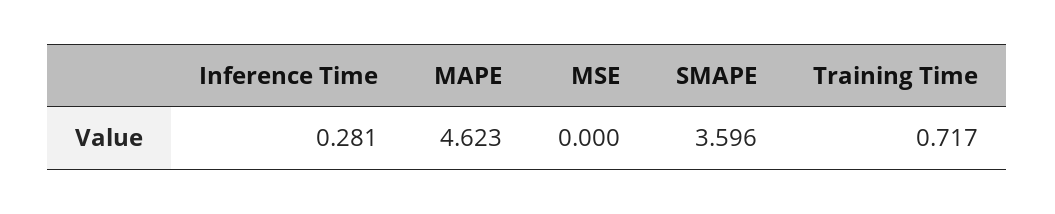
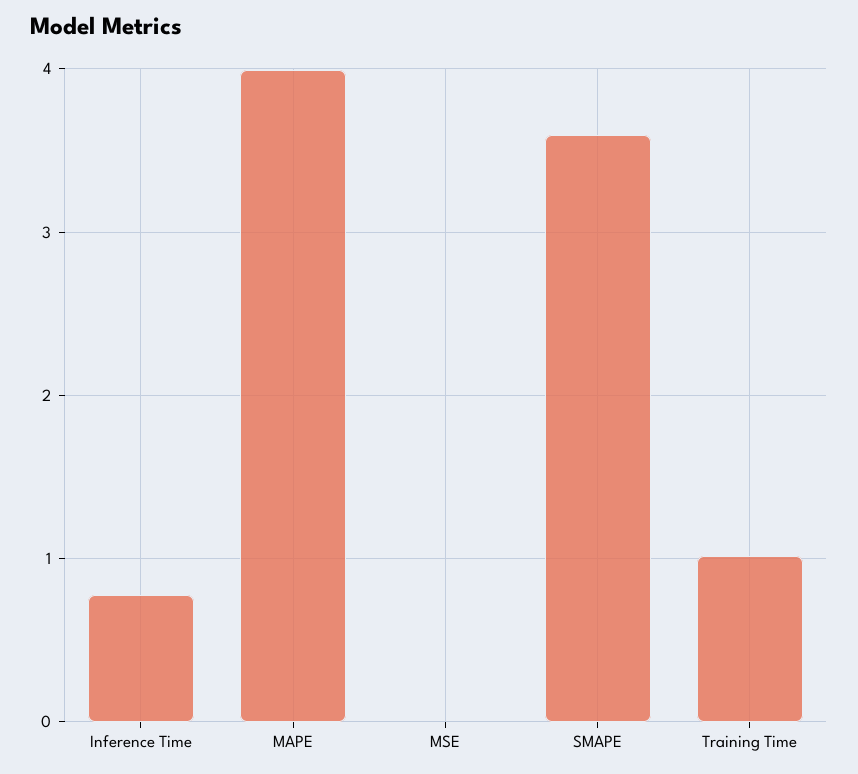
  {
-   "Inference Time": 0.281,
+   "Inference Time": 0.8,
-   "MAPE": 4.623,
+   "MAPE": 4,
    "MSE": 0,
    "SMAPE": 3.596,
-   "Training Time": 0.717
+   "Training Time": 1
  }

